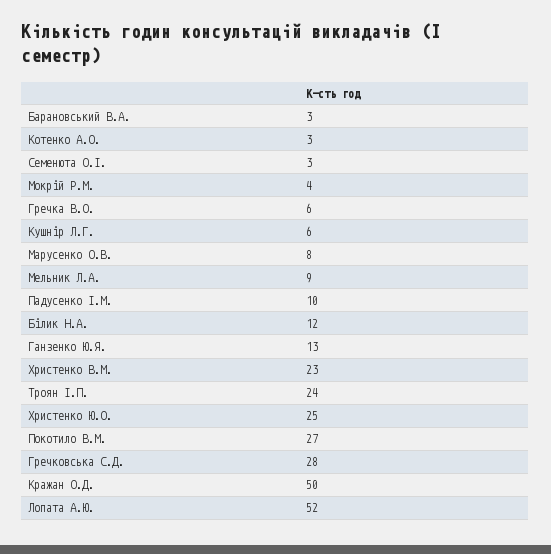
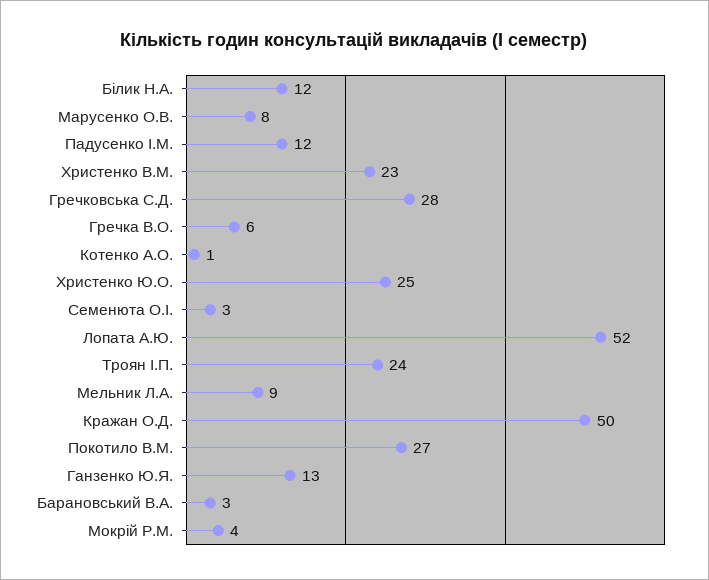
  {
    "Барановський В.А.": 3,
-   "Котенко А.О.": 3,
+   "Котенко А.О.": 1,
    "Семенюта О.І.": 3,
    "Мокрій Р.М.": 4,
    "Гречка В.О.": 6,
-   "Кушнір Л.Г.": 6,
    "Марусенко О.В.": 8,
    "Мельник Л.А.": 9,
-   "Падусенко І.М.": 10,
+   "Падусенко І.М.": 12,
    "Білик Н.А.": 12,
    "Ганзенко Ю.Я.": 13,
    "Христенко В.М.": 23,
    "Троян І.П.": 24,
    "Христенко Ю.О.": 25,
    "Покотило В.М.": 27,
    "Гречковська С.Д.": 28,
    "Кражан О.Д.": 50,
    "Лопата А.Ю.": 52
  }

